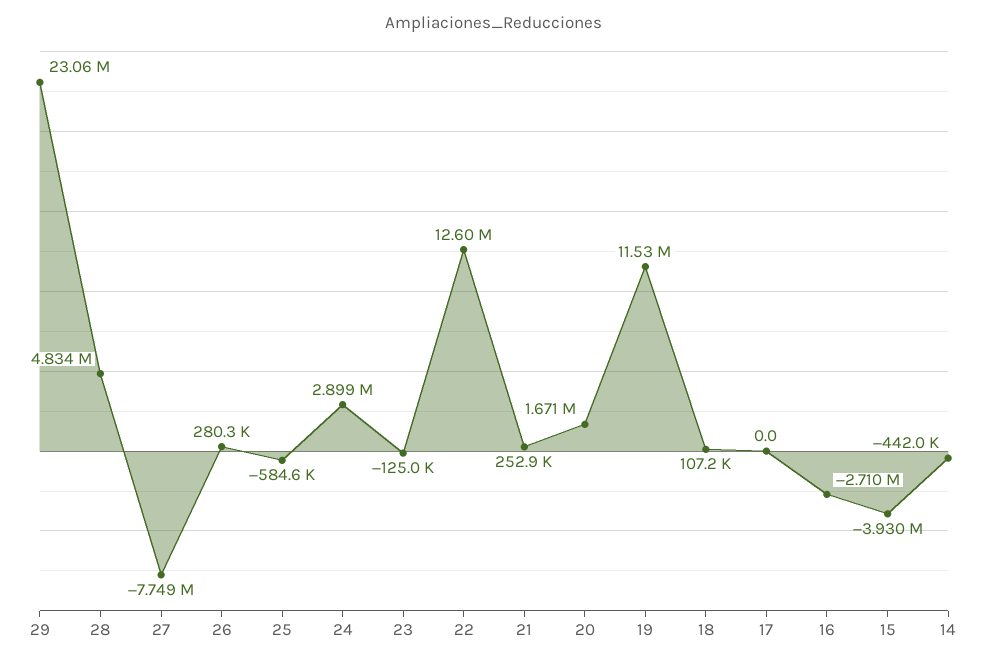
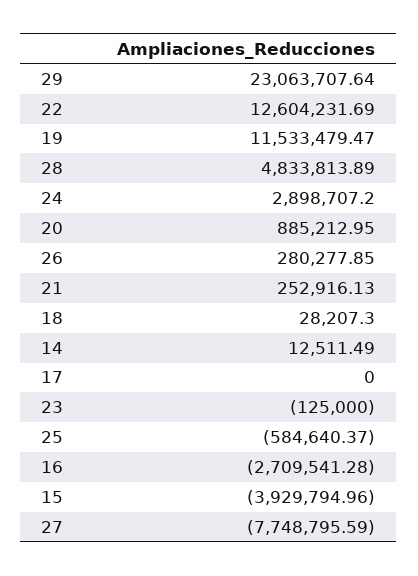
  {
    "29": 23063707.64,
    "28": 4833813.89,
    "27": -7748795.59,
    "26": 280277.85,
    "25": -584640.37,
    "24": 2898707.2,
    "23": -125000,
    "22": 12604231.69,
    "21": 252916.13,
-   "20": 1671000,
+   "20": 885212.95,
    "19": 11533479.47,
-   "18": 107200,
+   "18": 28207.3,
    "17": 0,
    "16": -2709541.28,
    "15": -3929794.96,
-   "14": -442000
+   "14": 12511.49
  }

